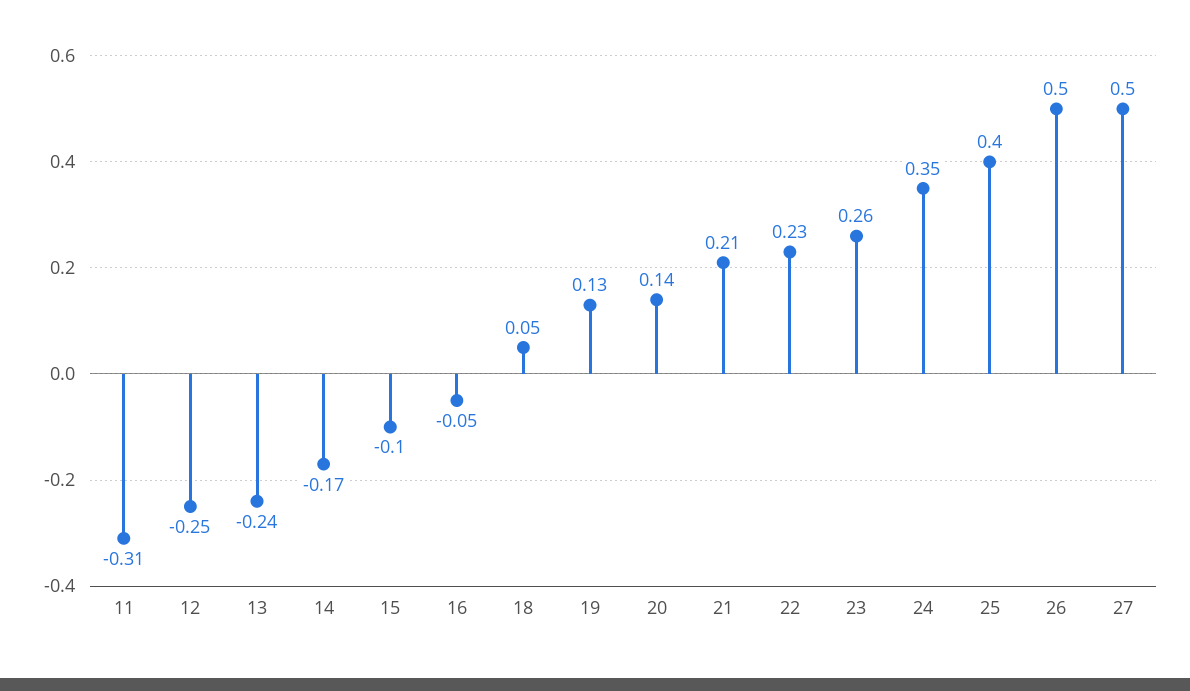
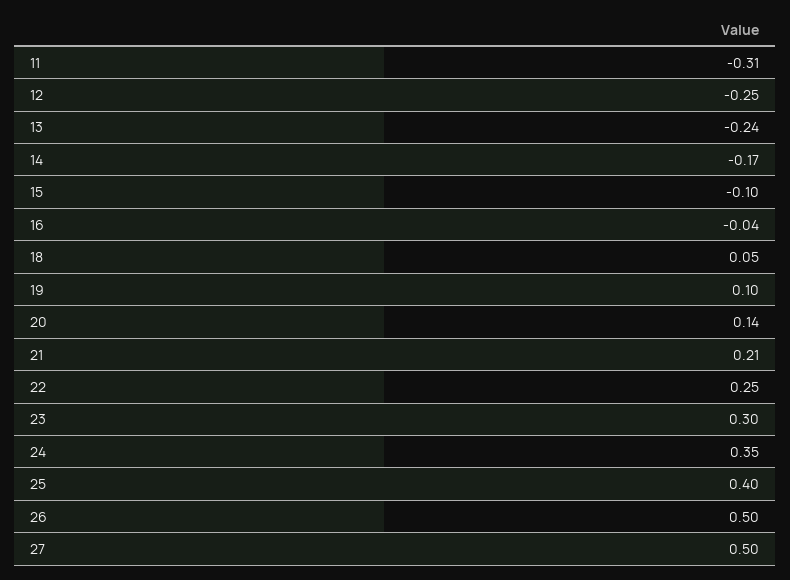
  {
    "11": -0.31,
    "12": -0.25,
    "13": -0.24,
    "14": -0.17,
    "15": -0.1,
-   "16": -0.05,
+   "16": -0.04,
    "18": 0.05,
-   "19": 0.13,
+   "19": 0.1,
    "20": 0.14,
    "21": 0.21,
-   "22": 0.23,
+   "22": 0.25,
-   "23": 0.26,
+   "23": 0.3,
    "24": 0.35,
    "25": 0.4,
    "26": 0.5,
    "27": 0.5
  }

